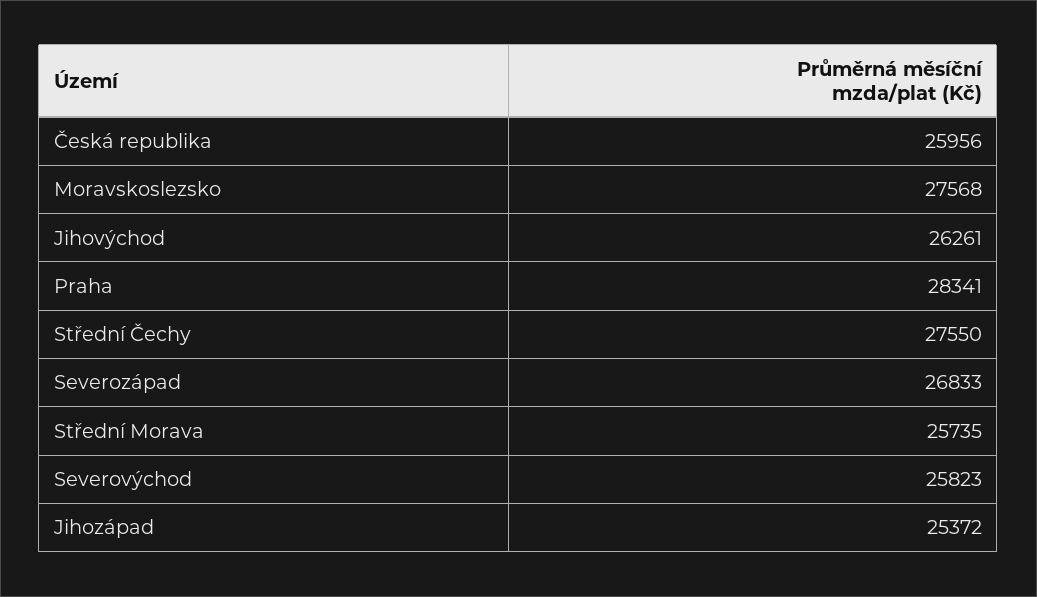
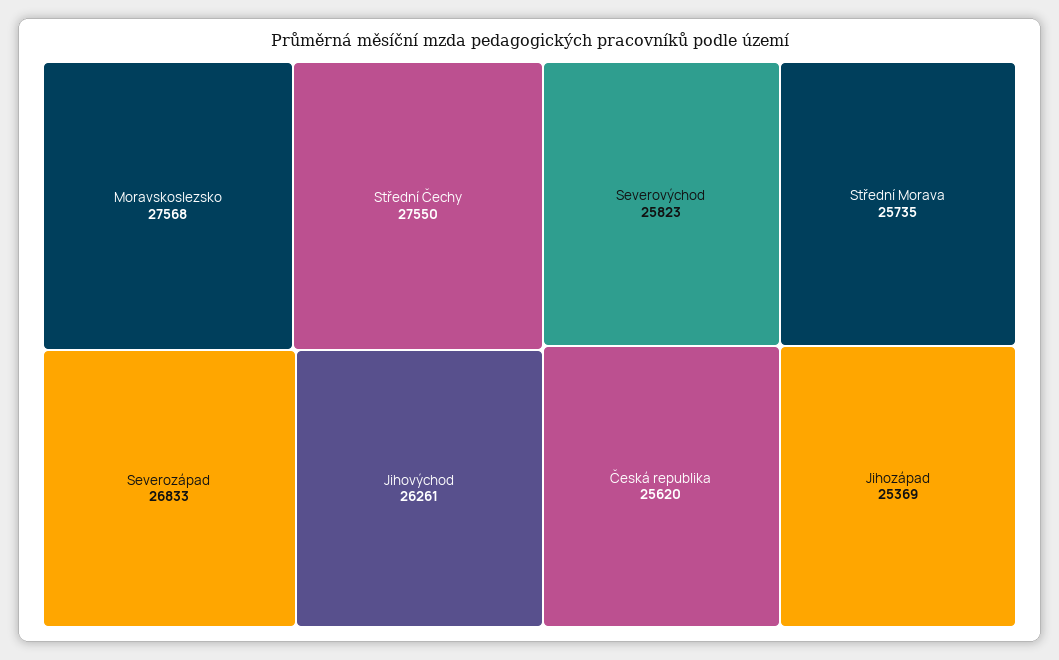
  {
-   "Česká republika": 25956,
+   "Česká republika": 25620,
    "Moravskoslezsko": 27568,
    "Jihovýchod": 26261,
-   "Praha": 28341,
    "Střední Čechy": 27550,
    "Severozápad": 26833,
    "Střední Morava": 25735,
    "Severovýchod": 25823,
-   "Jihozápad": 25372
+   "Jihozápad": 25369
  }

